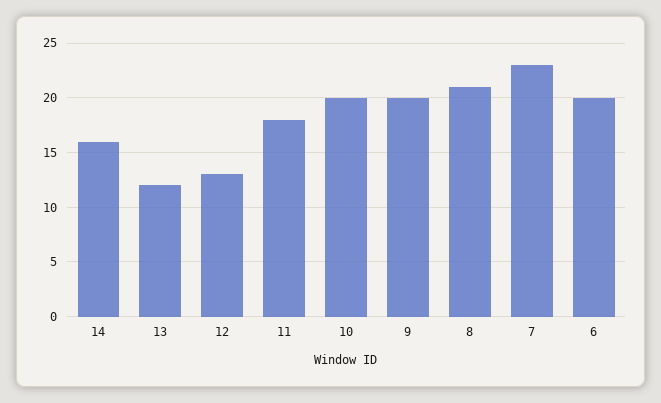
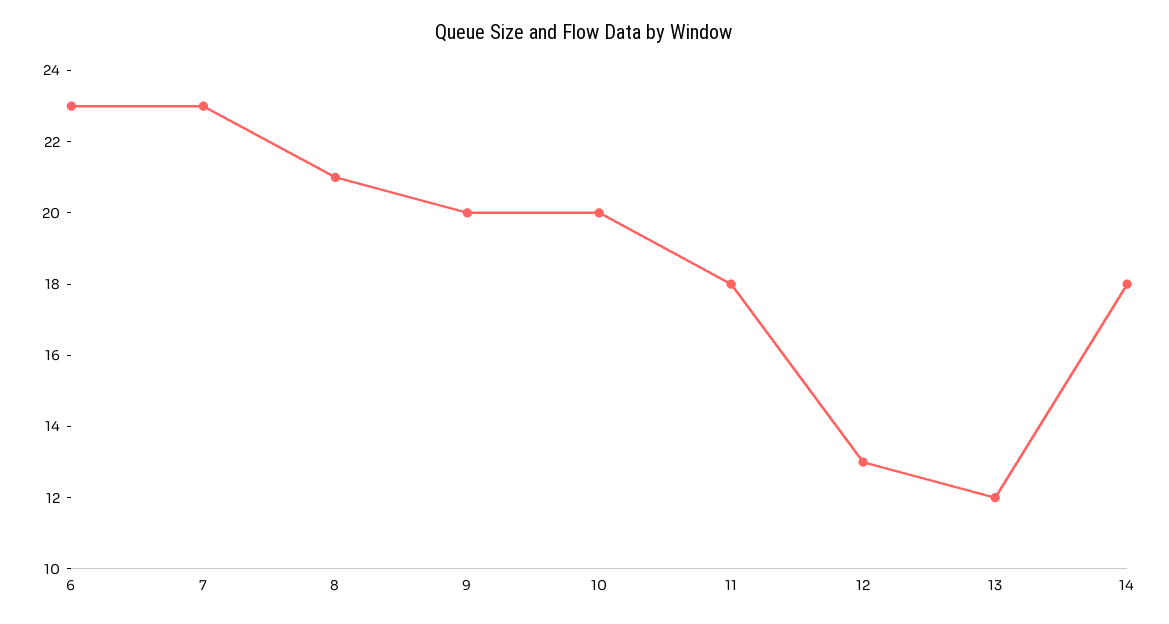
  {
-   "14": 16,
+   "14": 18,
    "13": 12,
    "12": 13,
    "11": 18,
    "10": 20,
    "9": 20,
    "8": 21,
    "7": 23,
-   "6": 20
+   "6": 23
  }

